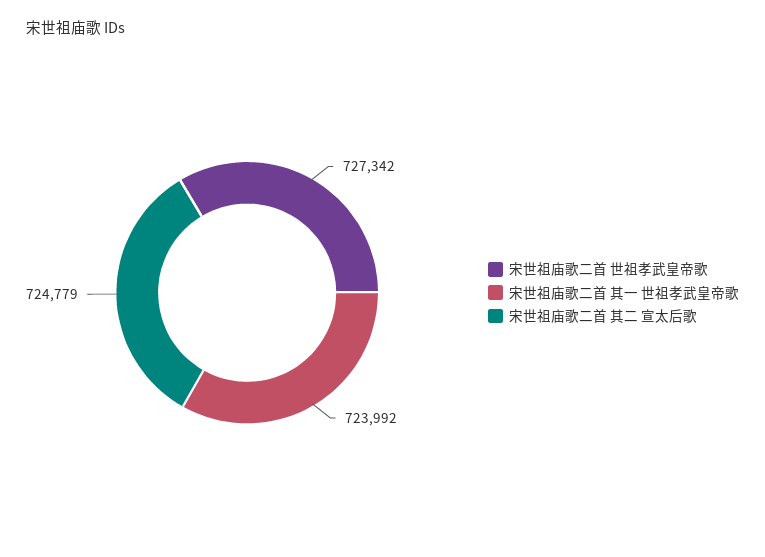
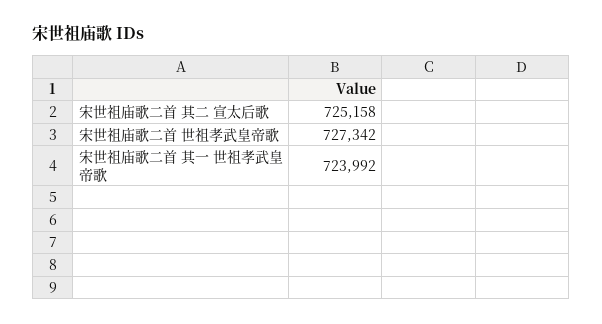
  {
    "宋世祖庙歌二首 世祖孝武皇帝歌": 727342,
    "宋世祖庙歌二首 其一 世祖孝武皇帝歌": 723992,
-   "宋世祖庙歌二首 其二 宣太后歌": 724779
+   "宋世祖庙歌二首 其二 宣太后歌": 725158
  }

